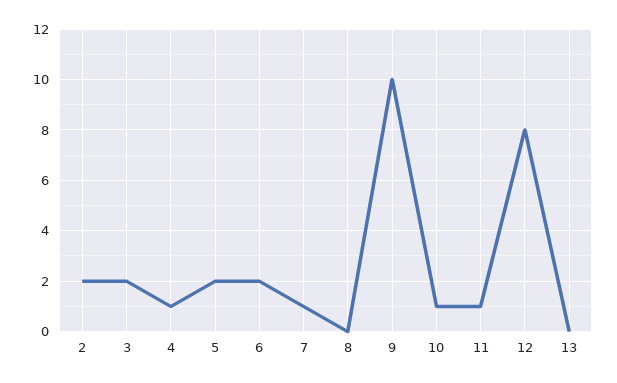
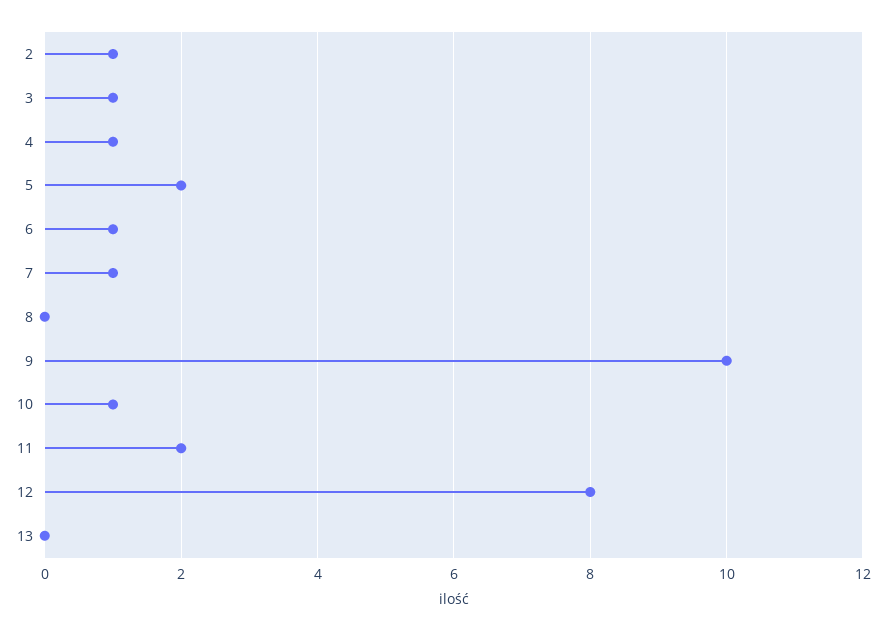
  {
-   "2": 2,
+   "2": 1,
-   "3": 2,
+   "3": 1,
    "4": 1,
    "5": 2,
-   "6": 2,
+   "6": 1,
    "7": 1,
    "8": 0,
    "9": 10,
    "10": 1,
-   "11": 1,
+   "11": 2,
    "12": 8,
    "13": 0
  }

